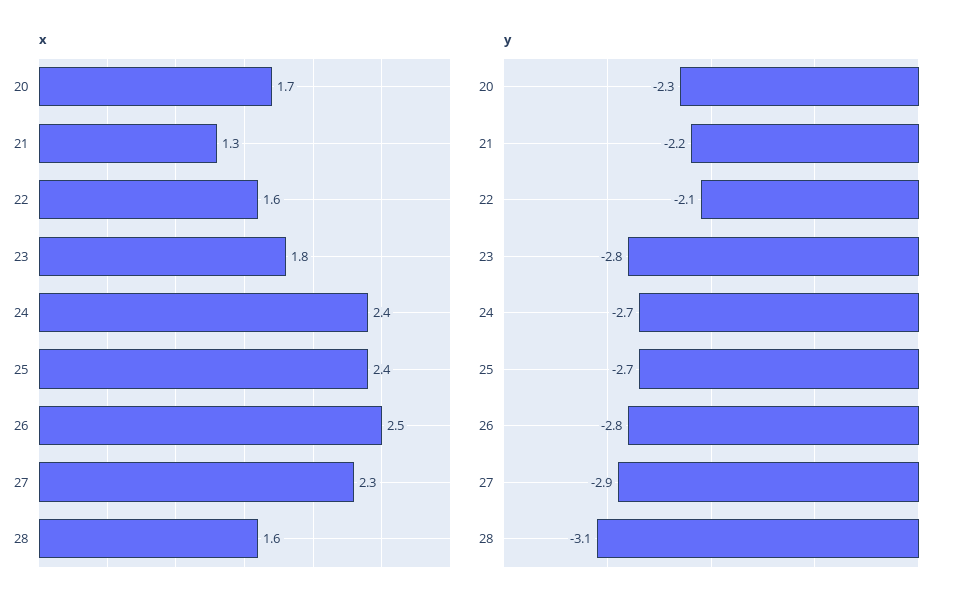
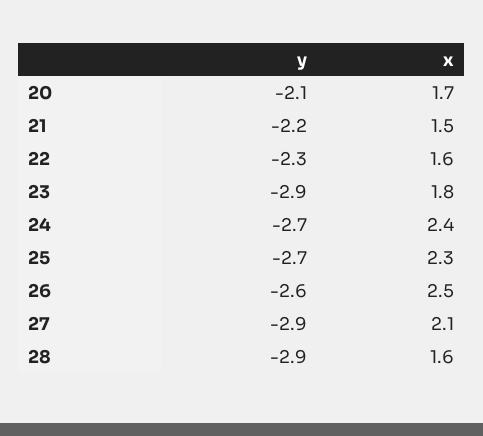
  {
    "x": {
      "20": 1.7,
-     "21": 1.3,
+     "21": 1.5,
      "22": 1.6,
      "23": 1.8,
      "24": 2.4,
-     "25": 2.4,
+     "25": 2.3,
      "26": 2.5,
-     "27": 2.3,
+     "27": 2.1,
      "28": 1.6
    },
    "y": {
-     "20": -2.3,
+     "20": -2.1,
      "21": -2.2,
-     "22": -2.1,
+     "22": -2.3,
-     "23": -2.8,
+     "23": -2.9,
      "24": -2.7,
      "25": -2.7,
-     "26": -2.8,
+     "26": -2.6,
      "27": -2.9,
-     "28": -3.1
+     "28": -2.9
    }
  }

